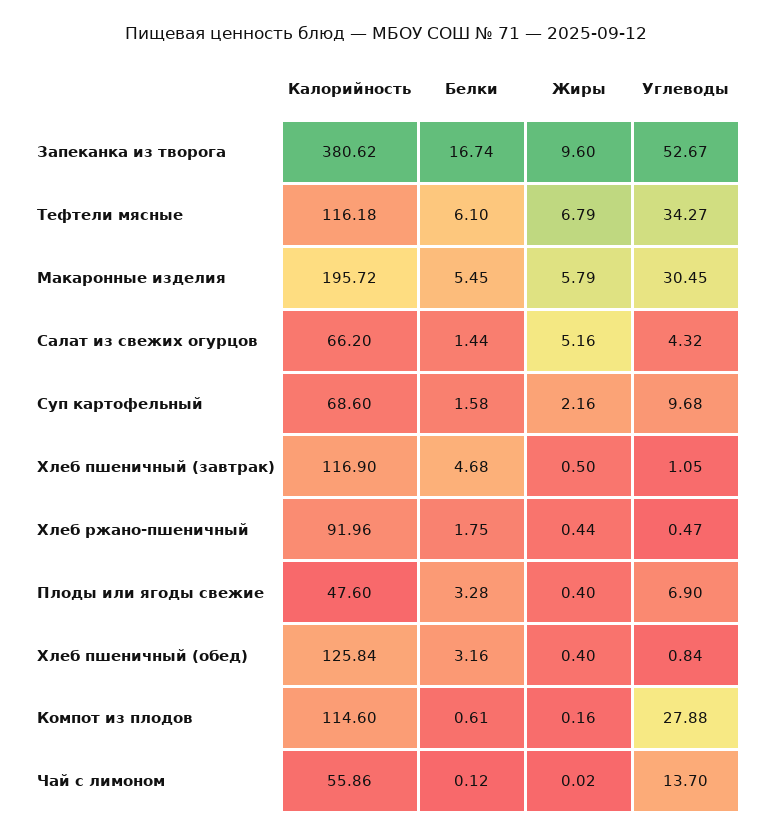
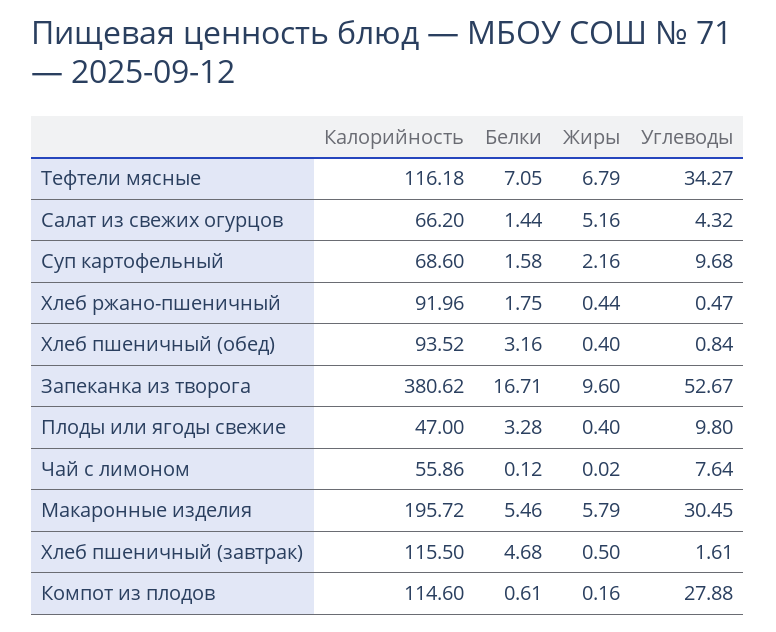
  {
    "Калорийность": {
      "Запеканка из творога": 380.62,
      "Тефтели мясные": 116.18,
      "Макаронные изделия": 195.72,
      "Салат из свежих огурцов": 66.2,
      "Суп картофельный": 68.6,
-     "Хлеб пшеничный (завтрак)": 116.9,
+     "Хлеб пшеничный (завтрак)": 115.5,
      "Хлеб ржано-пшеничный": 91.96,
-     "Плоды или ягоды свежие": 47.6,
+     "Плоды или ягоды свежие": 47,
-     "Хлеб пшеничный (обед)": 125.84,
+     "Хлеб пшеничный (обед)": 93.52,
      "Компот из плодов": 114.6,
      "Чай с лимоном": 55.86
    },
    "Белки": {
-     "Запеканка из творога": 16.74,
+     "Запеканка из творога": 16.71,
-     "Тефтели мясные": 6.1,
+     "Тефтели мясные": 7.05,
-     "Макаронные изделия": 5.45,
+     "Макаронные изделия": 5.46,
      "Салат из свежих огурцов": 1.44,
      "Суп картофельный": 1.58,
      "Хлеб пшеничный (завтрак)": 4.68,
      "Хлеб ржано-пшеничный": 1.75,
      "Плоды или ягоды свежие": 3.28,
      "Хлеб пшеничный (обед)": 3.16,
      "Компот из плодов": 0.61,
      "Чай с лимоном": 0.12
    },
    "Жиры": {
      "Запеканка из творога": 9.6,
      "Тефтели мясные": 6.79,
      "Макаронные изделия": 5.79,
      "Салат из свежих огурцов": 5.16,
      "Суп картофельный": 2.16,
      "Хлеб пшеничный (завтрак)": 0.5,
      "Хлеб ржано-пшеничный": 0.44,
      "Плоды или ягоды свежие": 0.4,
      "Хлеб пшеничный (обед)": 0.4,
      "Компот из плодов": 0.16,
      "Чай с лимоном": 0.02
    },
    "Углеводы": {
      "Запеканка из творога": 52.67,
      "Тефтели мясные": 34.27,
      "Макаронные изделия": 30.45,
      "Салат из свежих огурцов": 4.32,
      "Суп картофельный": 9.68,
-     "Хлеб пшеничный (завтрак)": 1.05,
+     "Хлеб пшеничный (завтрак)": 1.61,
      "Хлеб ржано-пшеничный": 0.47,
-     "Плоды или ягоды свежие": 6.9,
+     "Плоды или ягоды свежие": 9.8,
      "Хлеб пшеничный (обед)": 0.84,
      "Компот из плодов": 27.88,
-     "Чай с лимоном": 13.7
+     "Чай с лимоном": 7.64
    }
  }

